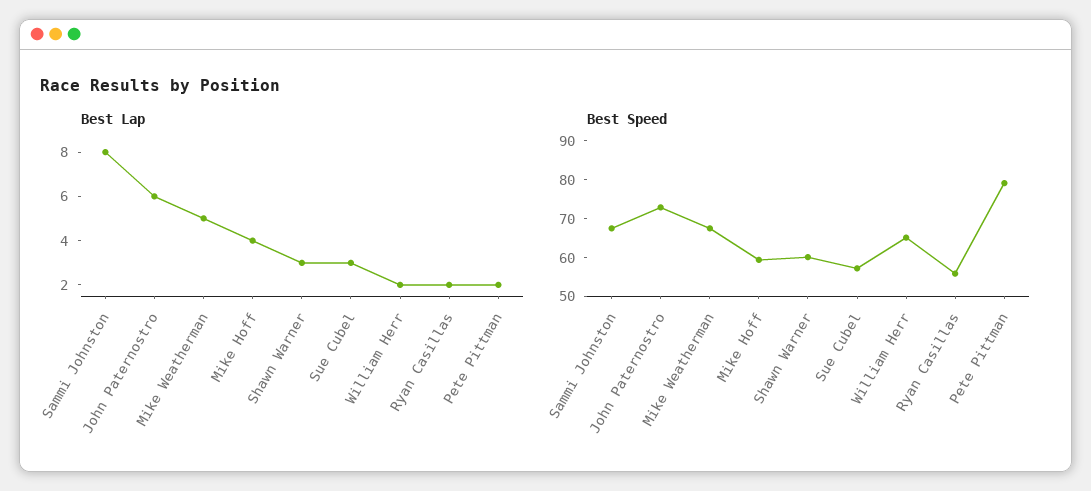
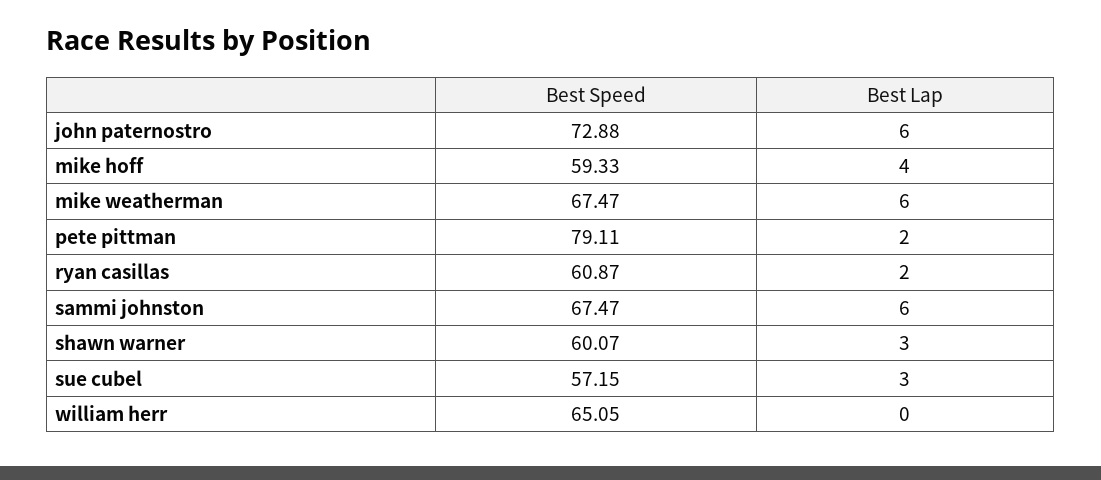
  {
    "Best Lap": {
-     "Sammi Johnston": 8,
+     "Sammi Johnston": 6,
      "John Paternostro": 6,
-     "Mike Weatherman": 5,
+     "Mike Weatherman": 6,
      "Mike Hoff": 4,
      "Shawn Warner": 3,
      "Sue Cubel": 3,
-     "William Herr": 2,
+     "William Herr": 0,
      "Ryan Casillas": 2,
      "Pete Pittman": 2
    },
    "Best Speed": {
      "Sammi Johnston": 67.47,
      "John Paternostro": 72.88,
      "Mike Weatherman": 67.47,
      "Mike Hoff": 59.33,
      "Shawn Warner": 60.07,
      "Sue Cubel": 57.15,
      "William Herr": 65.05,
-     "Ryan Casillas": 55,
+     "Ryan Casillas": 60.87,
      "Pete Pittman": 79.11
    }
  }

